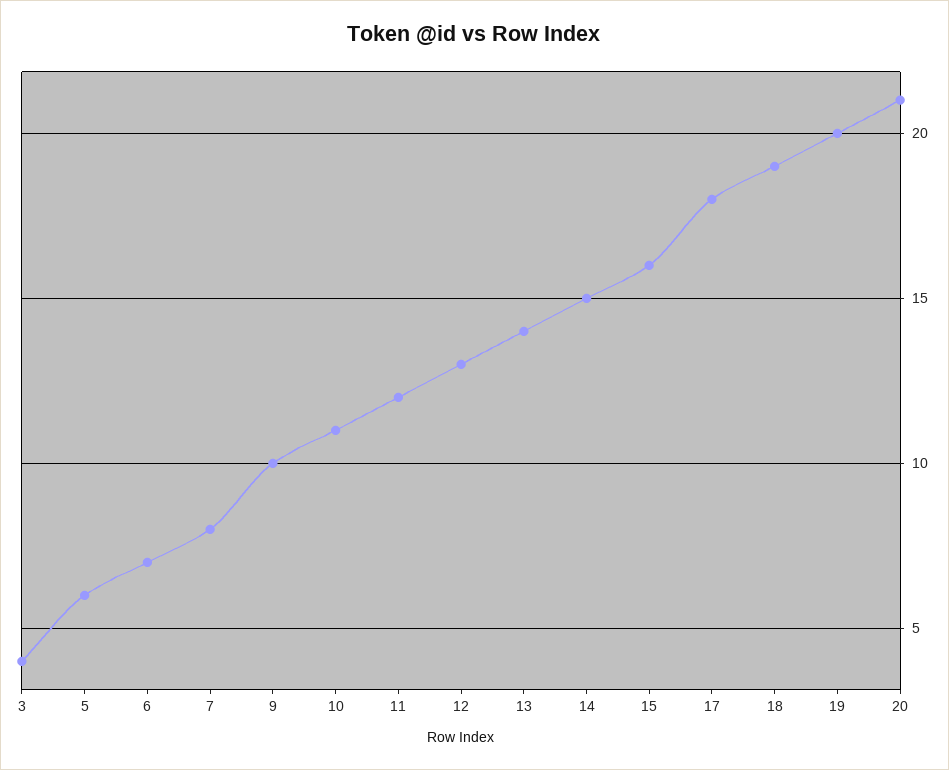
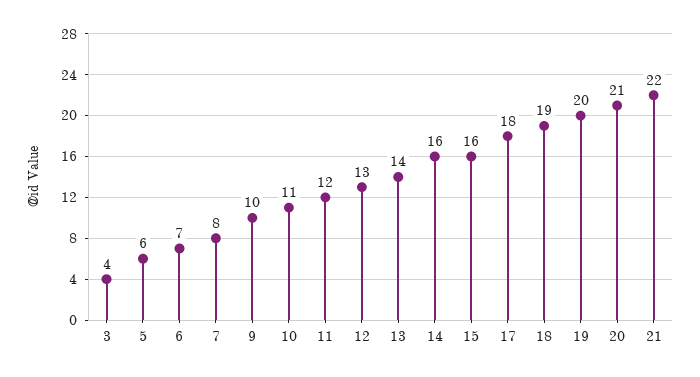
  {
    "3": 4,
    "5": 6,
    "6": 7,
    "7": 8,
    "9": 10,
    "10": 11,
    "11": 12,
    "12": 13,
    "13": 14,
-   "14": 15,
+   "14": 16,
    "15": 16,
    "17": 18,
    "18": 19,
    "19": 20,
-   "20": 21
+   "20": 21,
+   "21": 22
  }

